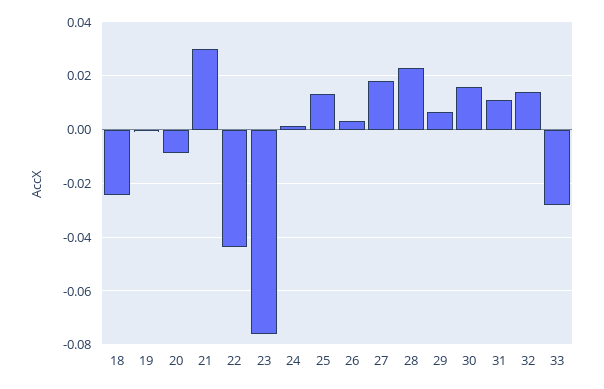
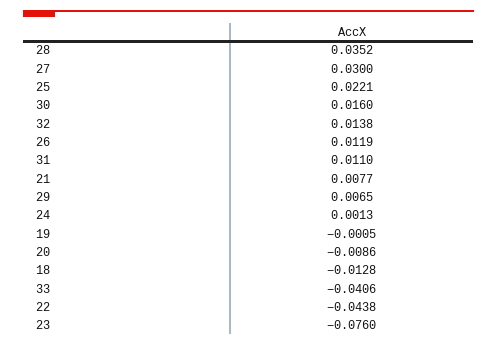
  {
-   "18": -0.025,
+   "18": -0.0128,
    "19": -0.0005,
    "20": -0.0086,
-   "21": 0.03,
+   "21": 0.0077,
    "22": -0.0438,
    "23": -0.076,
    "24": 0.0013,
-   "25": 0.0125,
+   "25": 0.0221,
-   "26": 0.0025,
+   "26": 0.0119,
-   "27": 0.0175,
+   "27": 0.03,
-   "28": 0.0225,
+   "28": 0.0352,
    "29": 0.0065,
    "30": 0.016,
    "31": 0.011,
    "32": 0.0138,
-   "33": -0.0275
+   "33": -0.0406
  }

